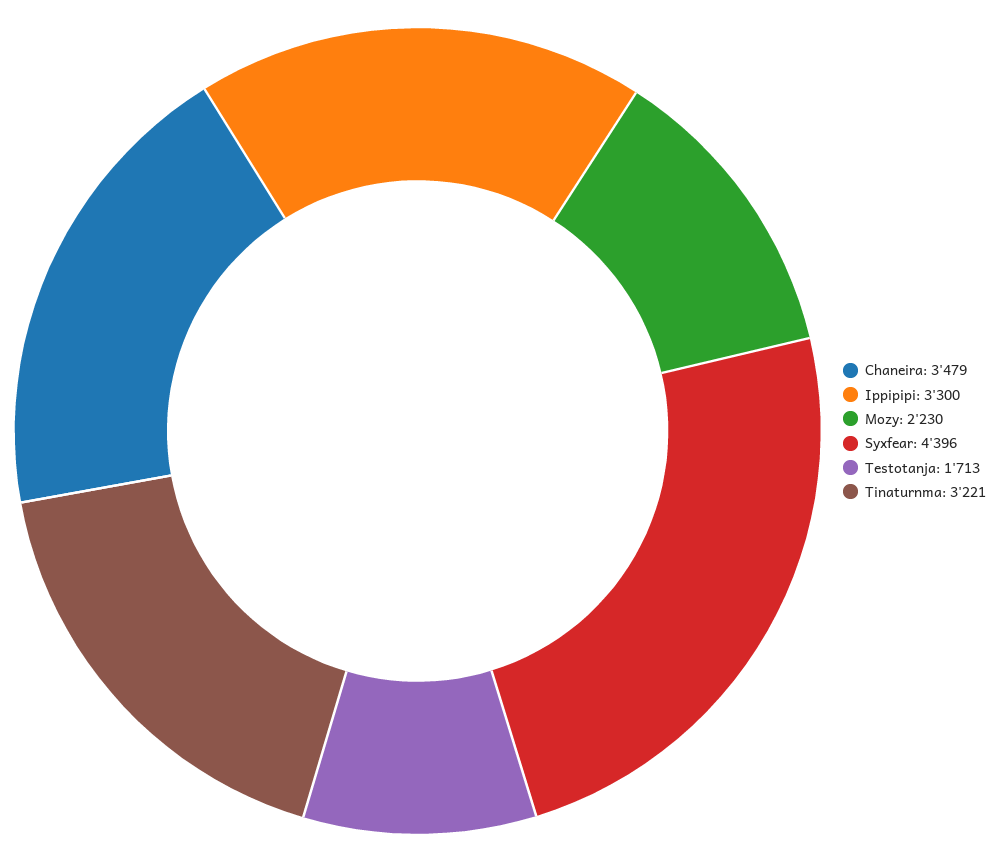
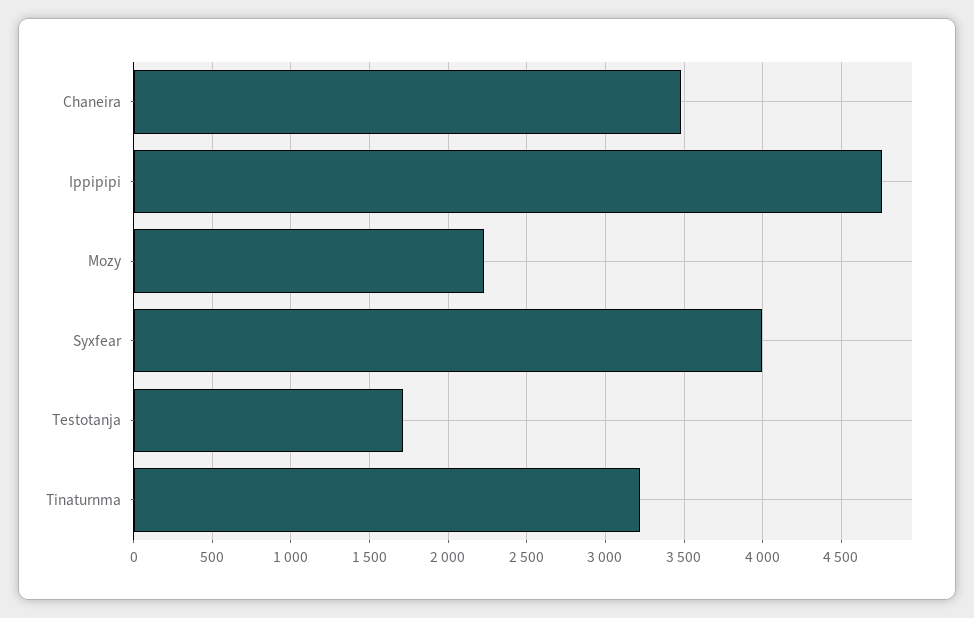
  {
    "Chaneira": 3479,
-   "Ippipipi": 3300,
+   "Ippipipi": 4750,
    "Mozy": 2230,
-   "Syxfear": 4396,
+   "Syxfear": 4000,
    "Testotanja": 1713,
    "Tinaturnma": 3221
  }

